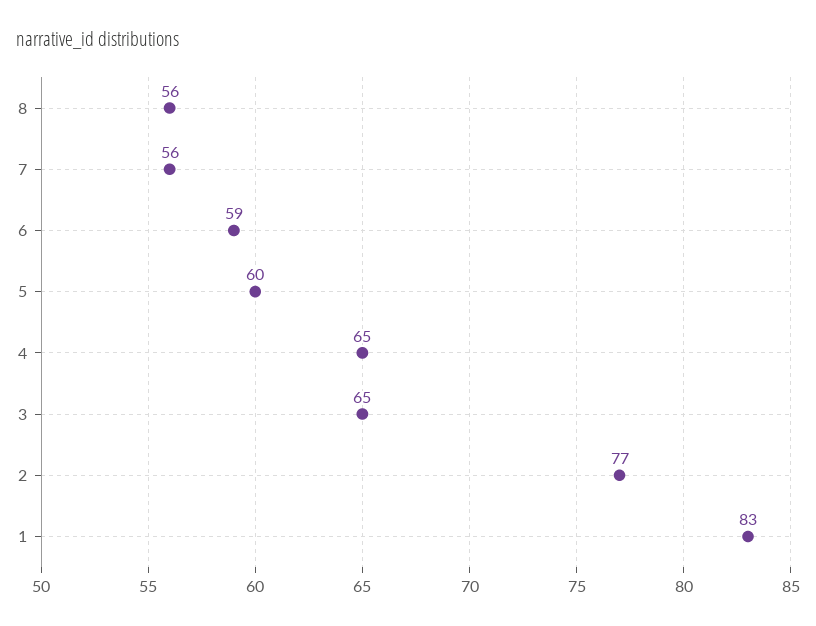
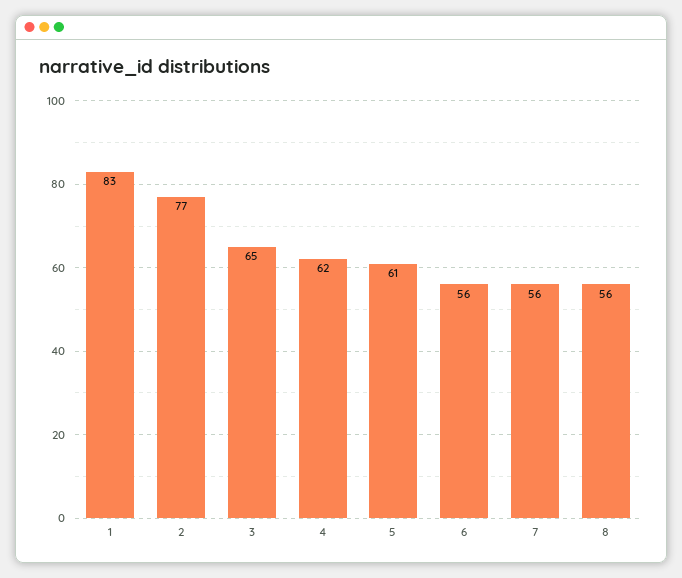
  {
    "8": 56,
    "7": 56,
-   "6": 59,
+   "6": 56,
-   "5": 60,
+   "5": 61,
-   "4": 65,
+   "4": 62,
    "3": 65,
    "2": 77,
    "1": 83
  }

